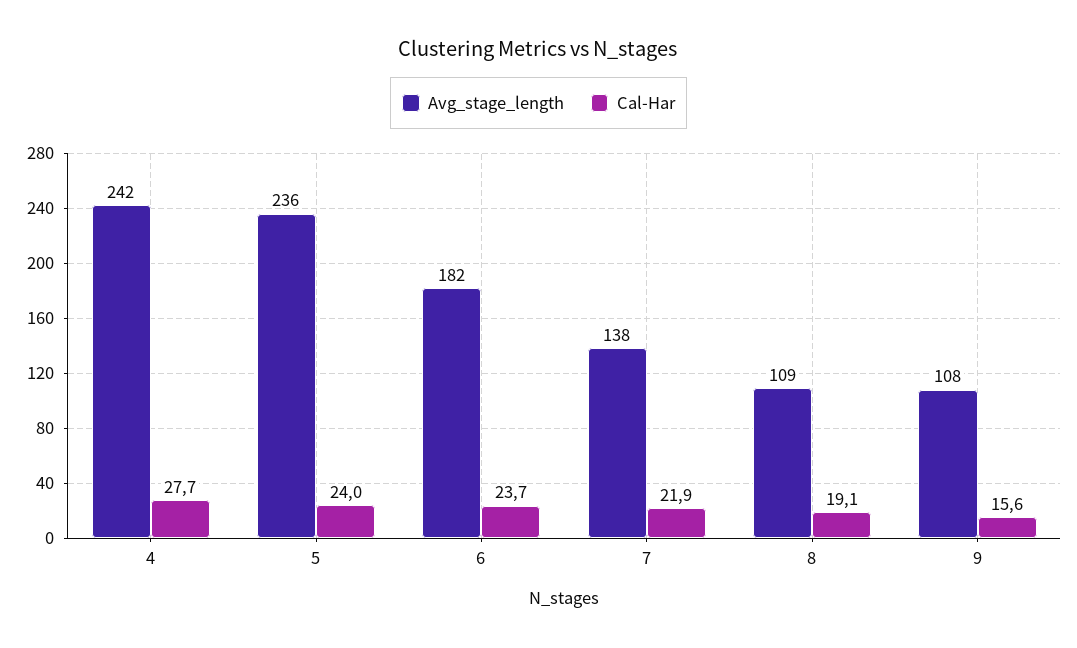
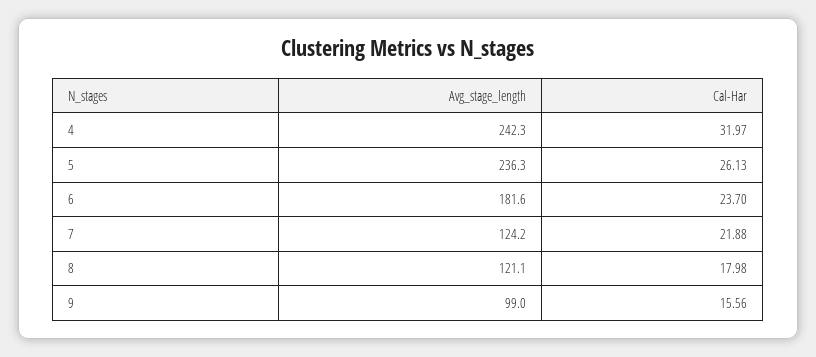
  {
    "Avg_stage_length": {
      "4": 242.3,
      "5": 236.3,
      "6": 181.6,
-     "7": 138,
+     "7": 124.2,
-     "8": 109,
+     "8": 121.1,
-     "9": 108
+     "9": 99
    },
    "Cal-Har": {
-     "4": 27.7,
+     "4": 31.97,
-     "5": 24,
+     "5": 26.13,
      "6": 23.7,
      "7": 21.88,
-     "8": 19.1,
+     "8": 17.98,
      "9": 15.56
    }
  }

